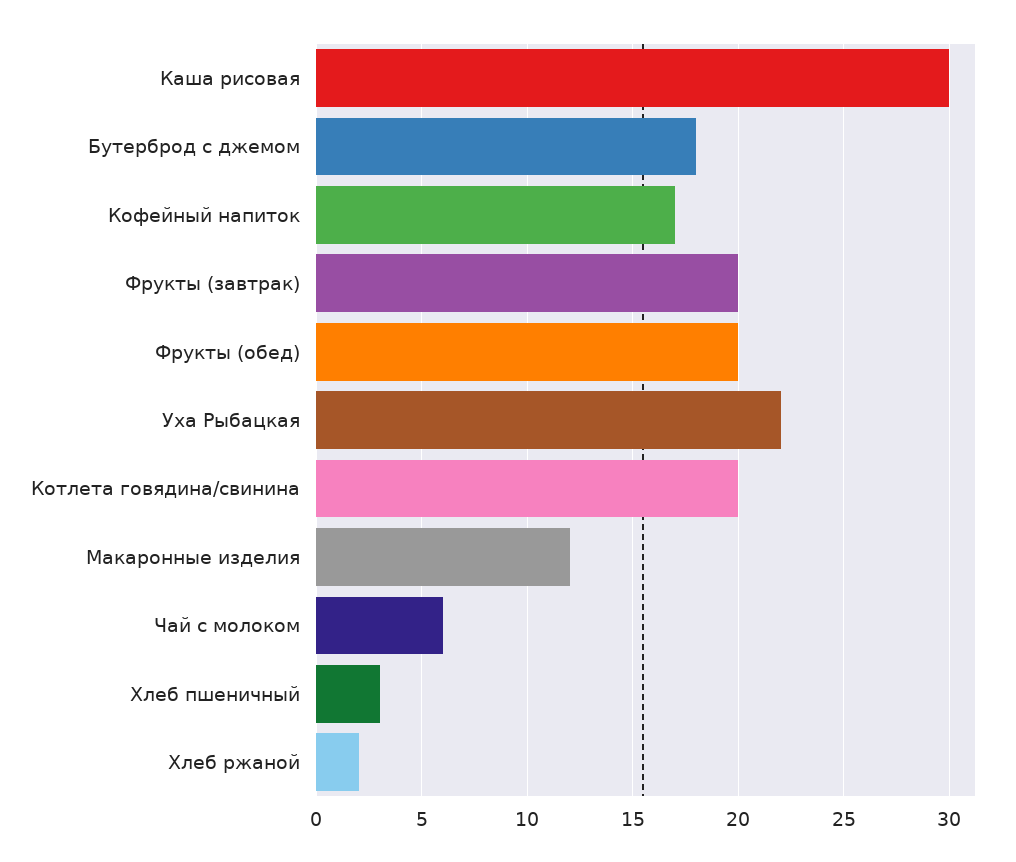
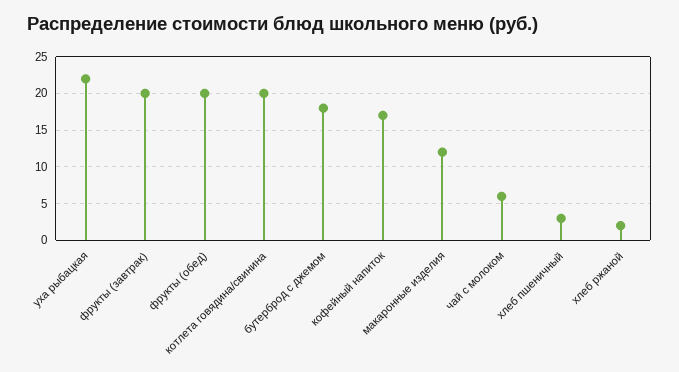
  {
-   "Каша рисовая": 30,
    "Бутерброд с джемом": 18,
    "Кофейный напиток": 17,
    "Фрукты (завтрак)": 20,
    "Фрукты (обед)": 20,
    "Уха Рыбацкая": 22,
    "Котлета говядина/свинина": 20,
    "Макаронные изделия": 12,
    "Чай с молоком": 6,
    "Хлеб пшеничный": 3,
    "Хлеб ржаной": 2
  }

